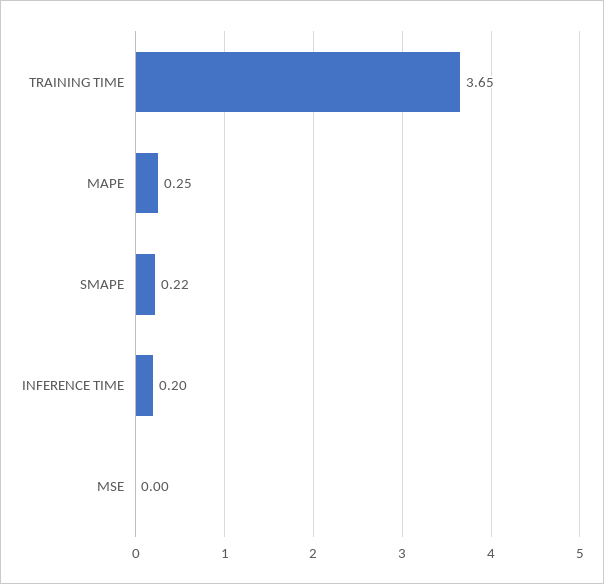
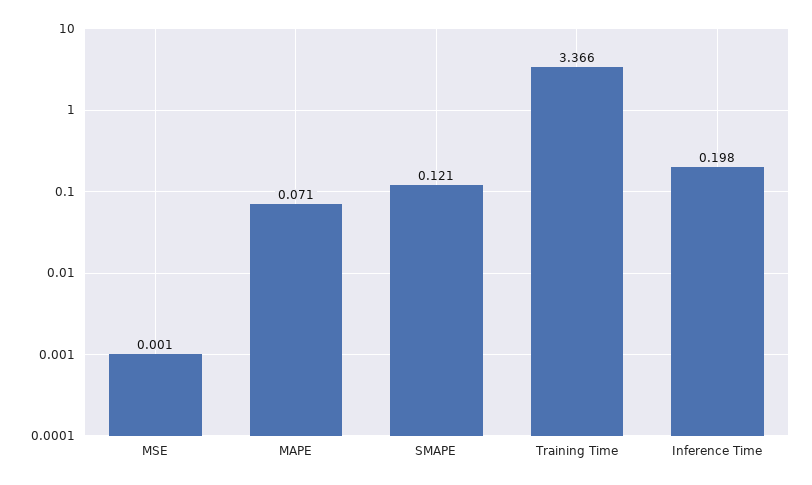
  {
-   "TRAINING TIME": 3.65,
+   "TRAINING TIME": 3.366,
-   "MAPE": 0.25,
+   "MAPE": 0.071,
-   "SMAPE": 0.22,
+   "SMAPE": 0.121,
    "INFERENCE TIME": 0.198,
    "MSE": 0.001
  }

